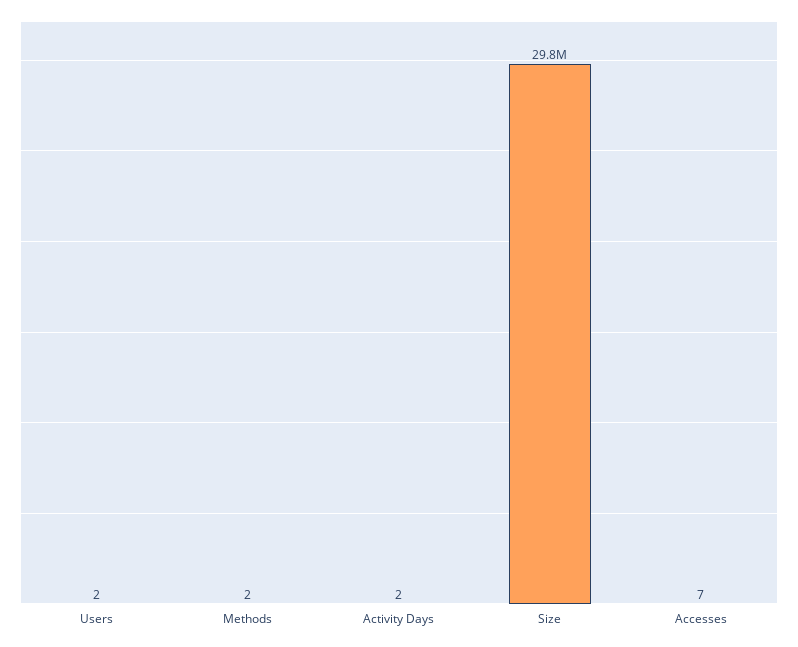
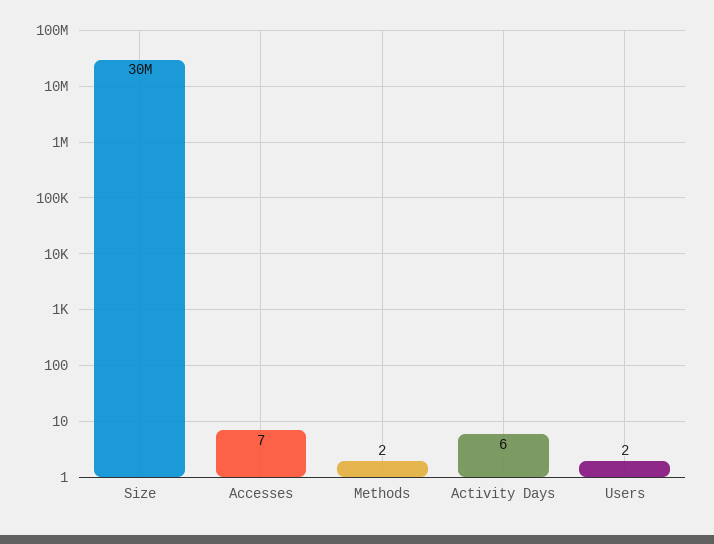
  {
    "Users": 2,
    "Methods": 2,
-   "Activity Days": 2,
+   "Activity Days": 6,
    "Size": 29800000,
    "Accesses": 7
  }

